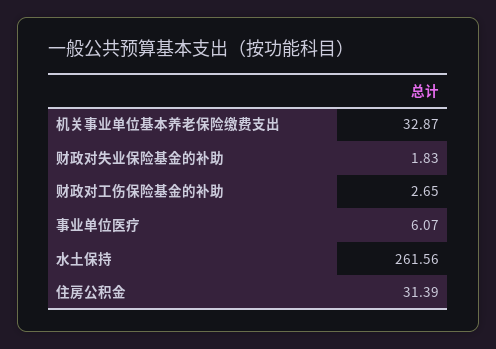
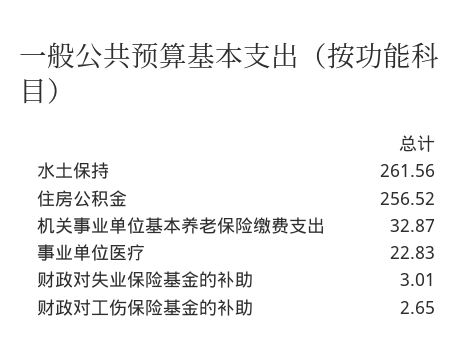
  {
    "机关事业单位基本养老保险缴费支出": 32.87,
-   "财政对失业保险基金的补助": 1.83,
+   "财政对失业保险基金的补助": 3.01,
    "财政对工伤保险基金的补助": 2.65,
-   "事业单位医疗": 6.07,
+   "事业单位医疗": 22.83,
    "水土保持": 261.56,
-   "住房公积金": 31.39
+   "住房公积金": 256.52
  }

